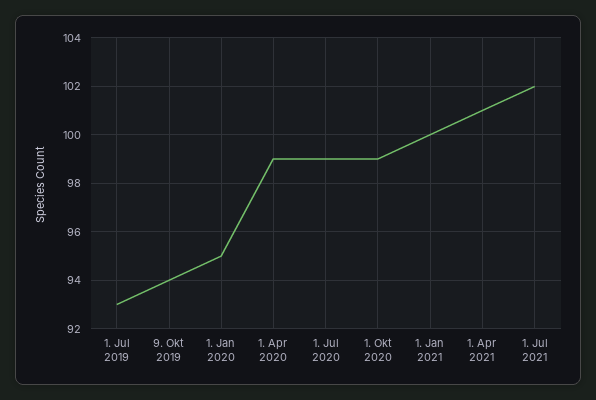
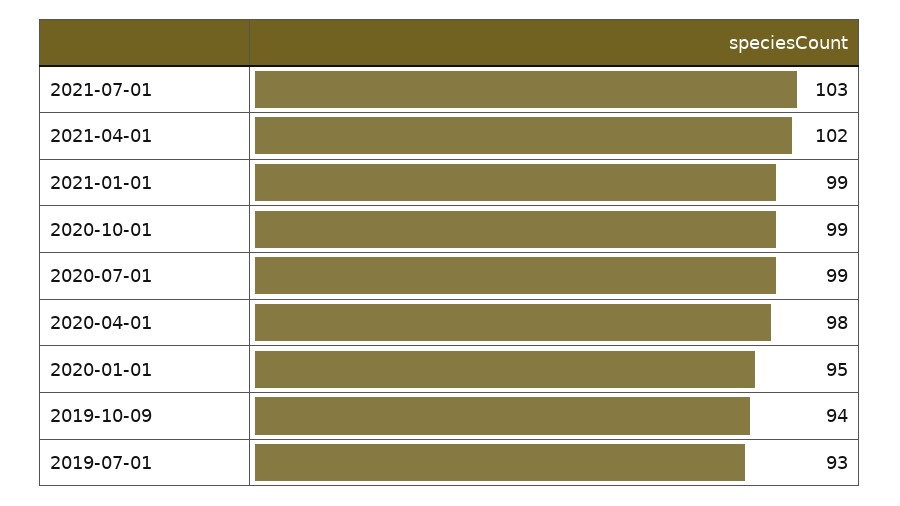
  {
    "1. Jul 2019": 93,
    "9. Okt 2019": 94,
    "1. Jan 2020": 95,
-   "1. Apr 2020": 99,
+   "1. Apr 2020": 98,
    "1. Jul 2020": 99,
    "1. Okt 2020": 99,
-   "1. Jan 2021": 100,
+   "1. Jan 2021": 99,
-   "1. Apr 2021": 101,
+   "1. Apr 2021": 102,
-   "1. Jul 2021": 102
+   "1. Jul 2021": 103
  }

